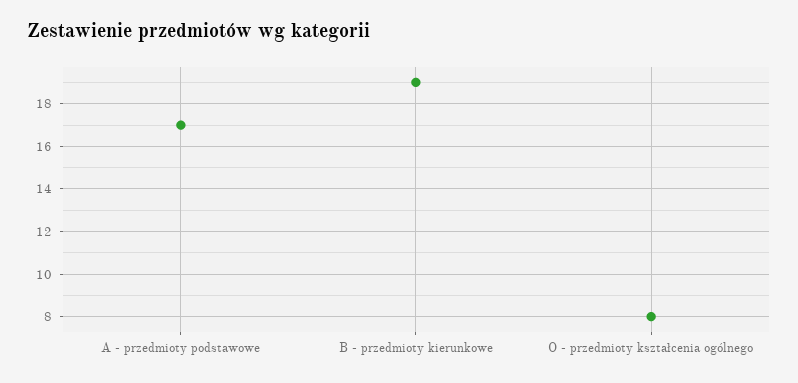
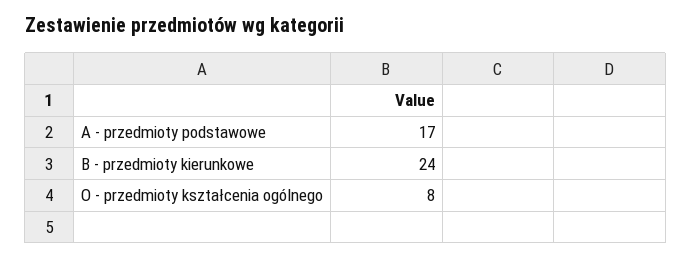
  {
    "A - przedmioty podstawowe": 17,
-   "B - przedmioty kierunkowe": 19,
+   "B - przedmioty kierunkowe": 24,
    "O - przedmioty kształcenia ogólnego": 8
  }

